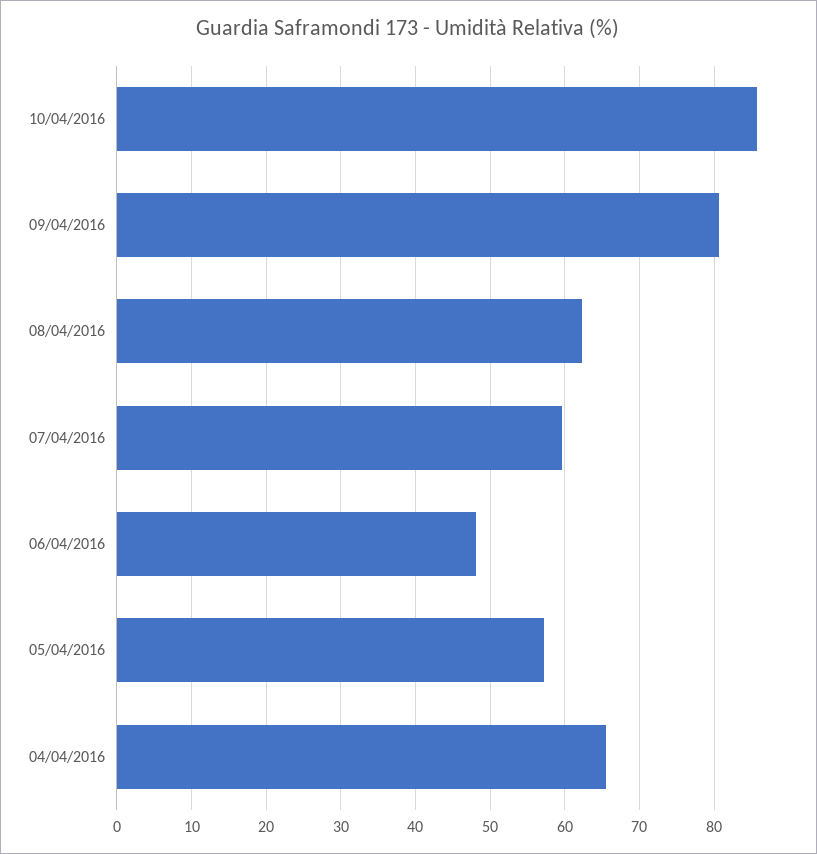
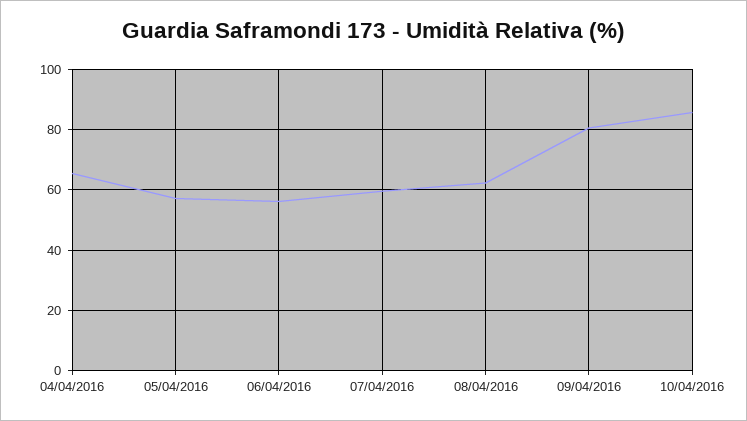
  {
    "10/04/2016": 86,
    "09/04/2016": 81,
    "08/04/2016": 62,
    "07/04/2016": 60,
-   "06/04/2016": 48,
+   "06/04/2016": 56,
    "05/04/2016": 57,
    "04/04/2016": 66
  }

